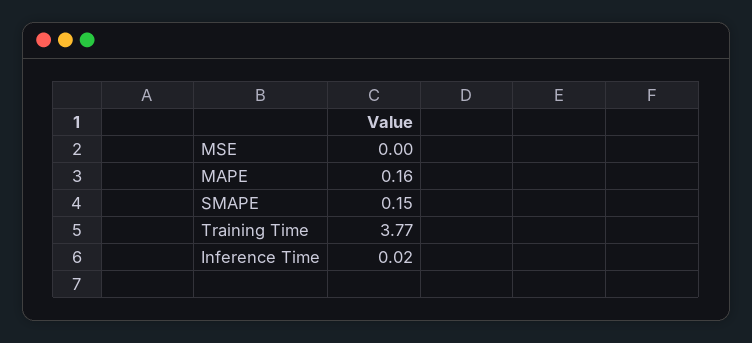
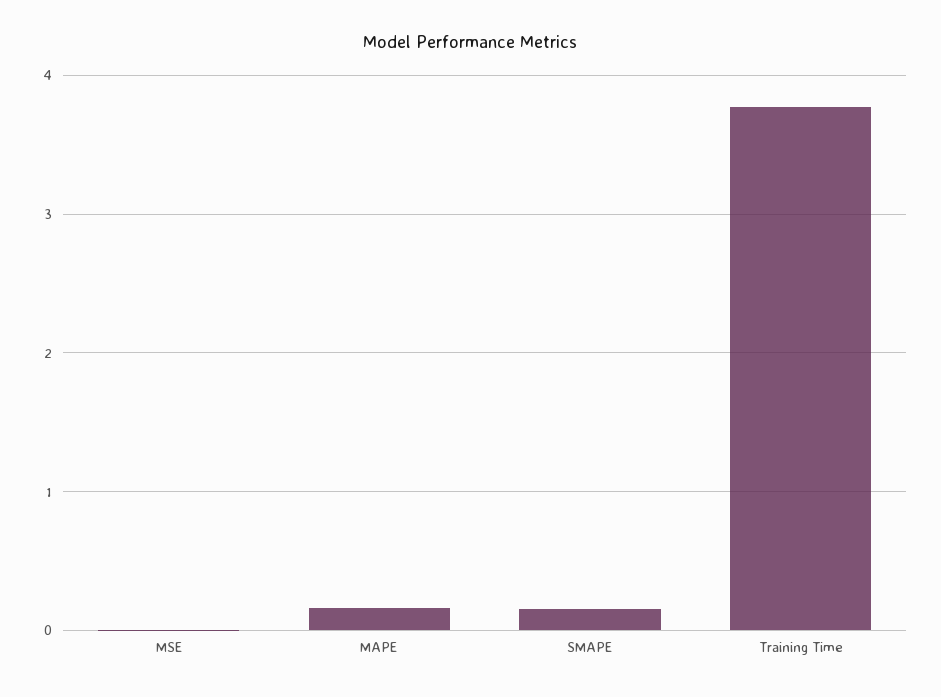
  {
    "MSE": 0,
    "MAPE": 0.16,
    "SMAPE": 0.15,
-   "Training Time": 3.77,
+   "Training Time": 3.77
-   "Inference Time": 0.02
  }

